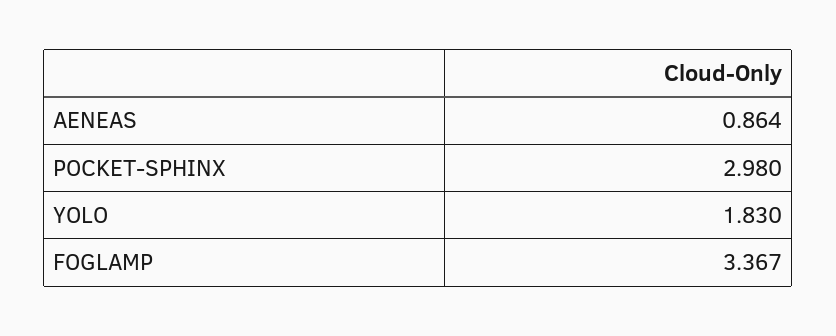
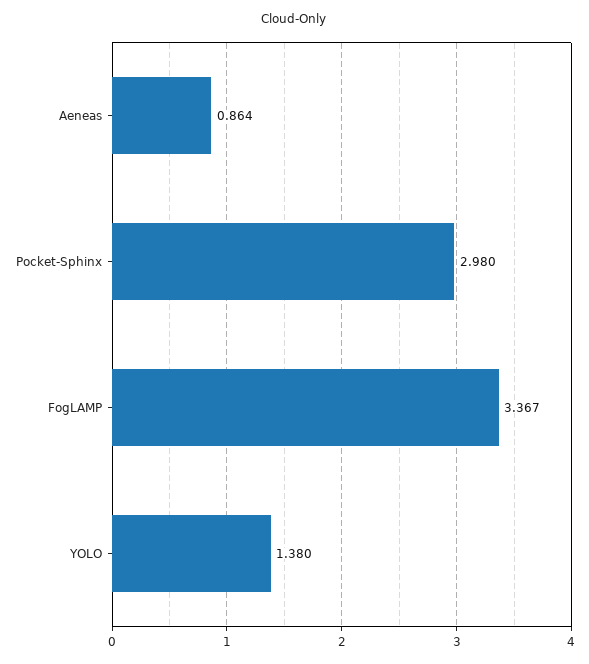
  {
    "AENEAS": 0.864,
    "POCKET-SPHINX": 2.98,
-   "YOLO": 1.83,
+   "YOLO": 1.38,
    "FOGLAMP": 3.367
  }

